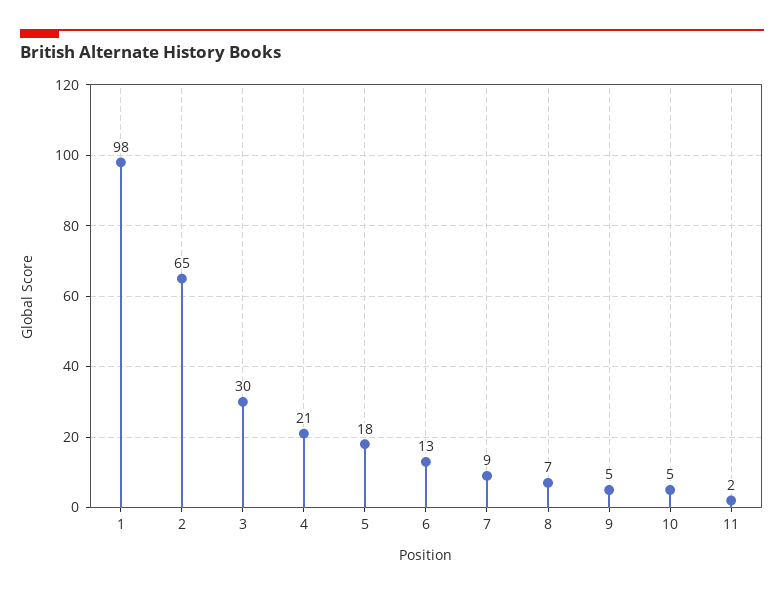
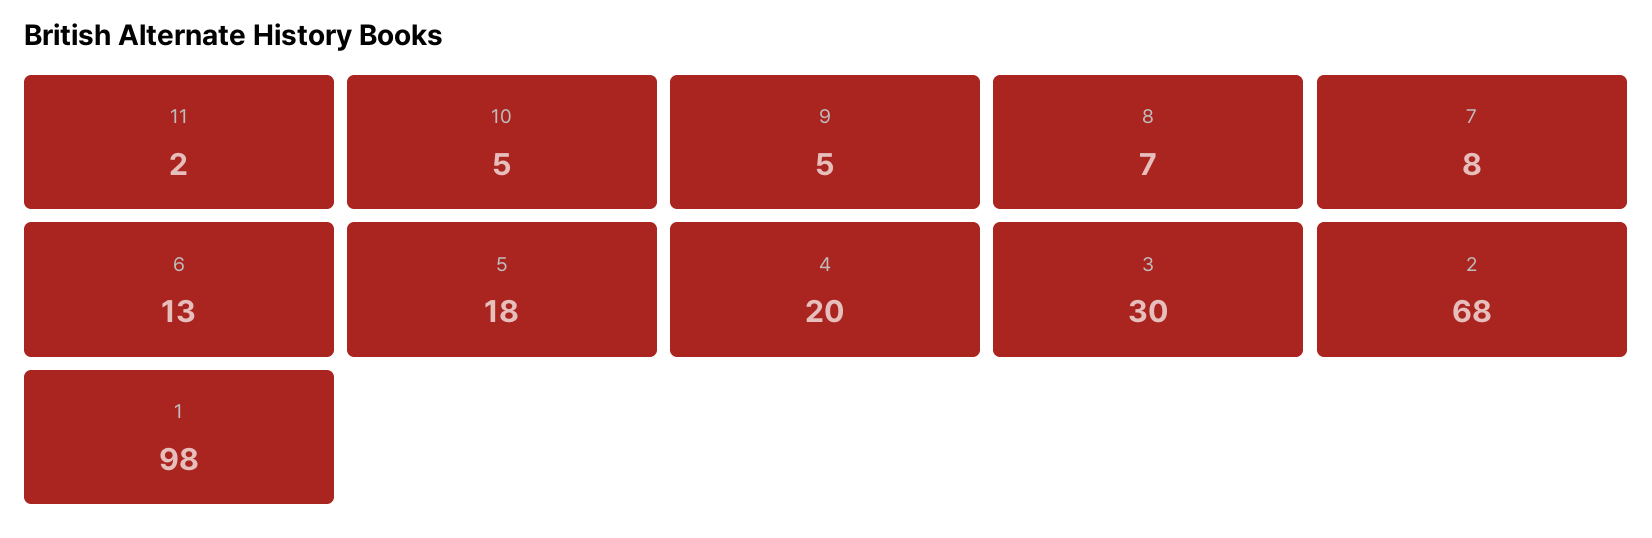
  {
    "1": 98,
-   "2": 65,
+   "2": 68,
    "3": 30,
-   "4": 21,
+   "4": 20,
    "5": 18,
    "6": 13,
-   "7": 9,
+   "7": 8,
    "8": 7,
    "9": 5,
    "10": 5,
    "11": 2
  }

